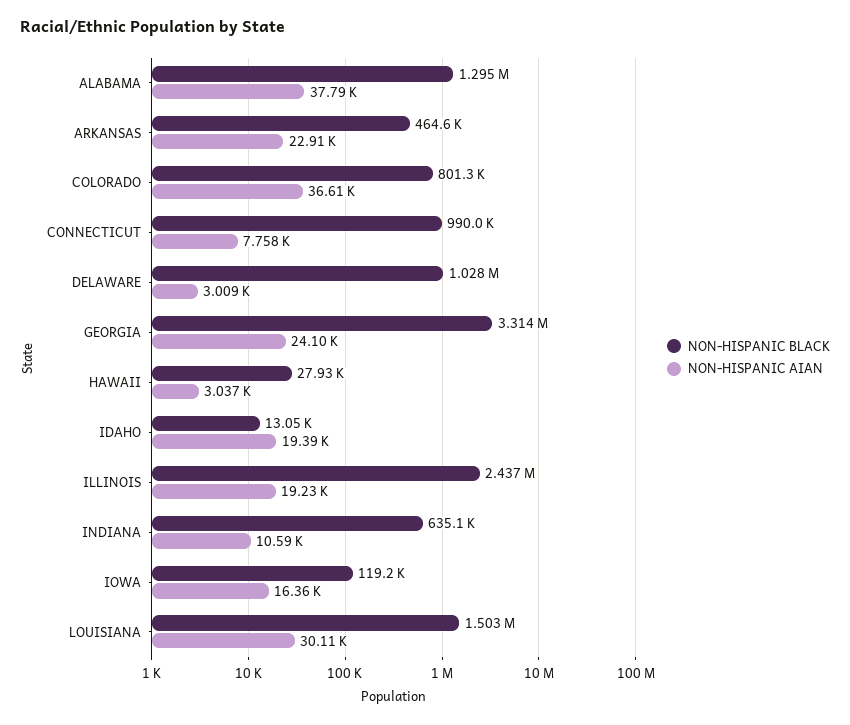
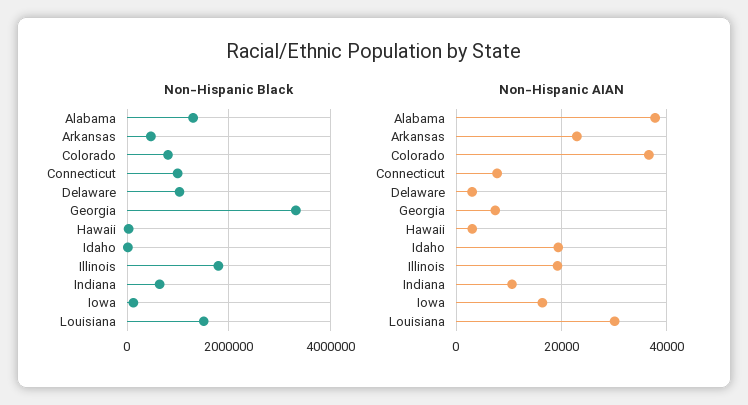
  {
    "NON-HISPANIC BLACK": {
      "ALABAMA": 1295000,
      "ARKANSAS": 464600,
      "COLORADO": 801300,
      "CONNECTICUT": 990000,
      "DELAWARE": 1028000,
      "GEORGIA": 3314000,
      "HAWAII": 27930,
      "IDAHO": 13050,
-     "ILLINOIS": 2437000,
+     "ILLINOIS": 1800000,
      "INDIANA": 635100,
      "IOWA": 119200,
      "LOUISIANA": 1503000
    },
    "NON-HISPANIC AIAN": {
      "ALABAMA": 37790,
      "ARKANSAS": 22910,
      "COLORADO": 36610,
      "CONNECTICUT": 7758,
      "DELAWARE": 3009,
-     "GEORGIA": 24100,
+     "GEORGIA": 8000,
      "HAWAII": 3037,
      "IDAHO": 19390,
      "ILLINOIS": 19230,
      "INDIANA": 10590,
      "IOWA": 16360,
      "LOUISIANA": 30110
    }
  }

